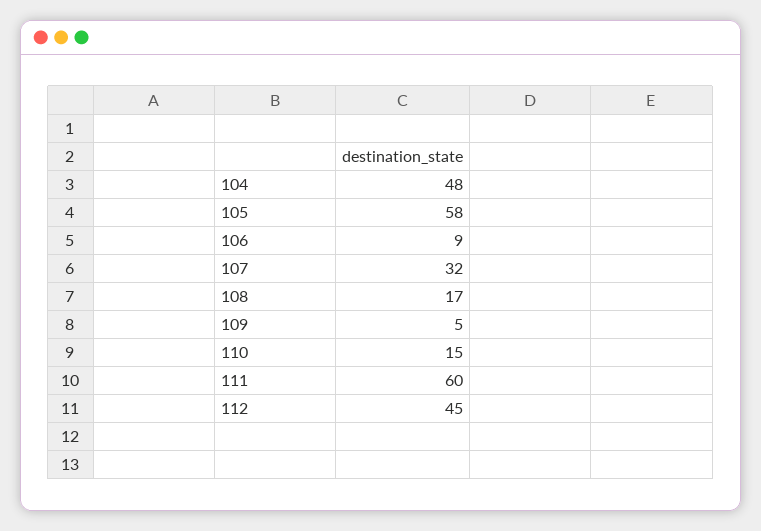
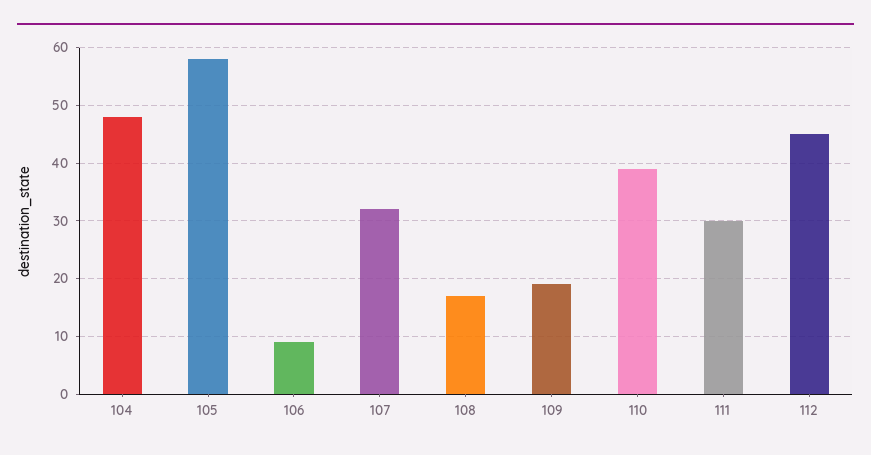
  {
    "104": 48,
    "105": 58,
    "106": 9,
    "107": 32,
    "108": 17,
-   "109": 5,
+   "109": 20,
-   "110": 15,
+   "110": 40,
-   "111": 60,
+   "111": 30,
    "112": 45
  }

